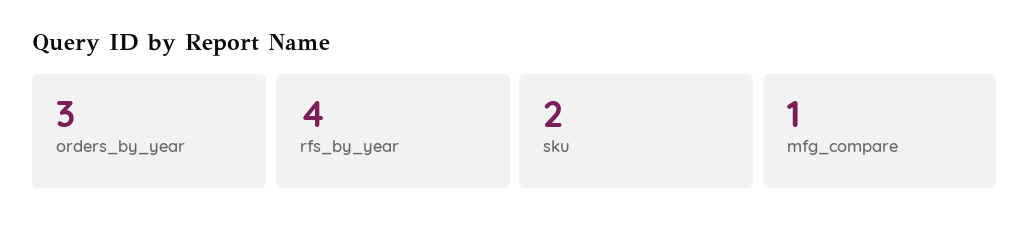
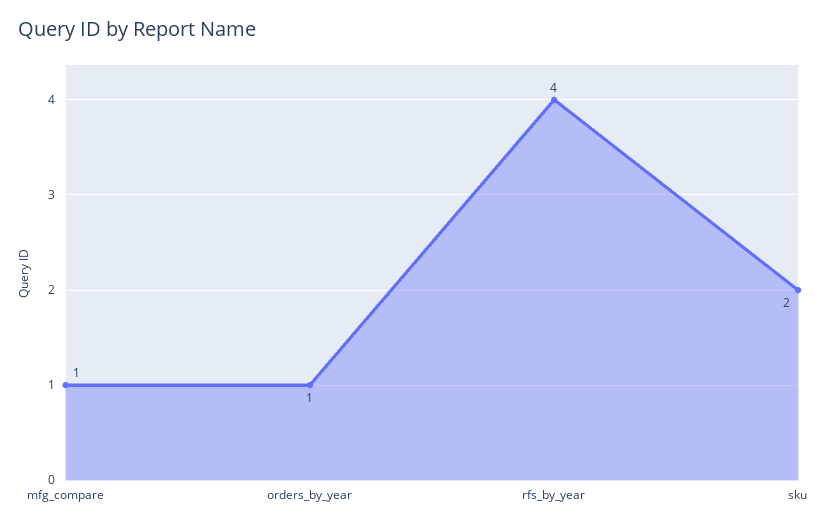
  {
-   "orders_by_year": 3,
+   "orders_by_year": 1,
    "rfs_by_year": 4,
    "sku": 2,
    "mfg_compare": 1
  }

